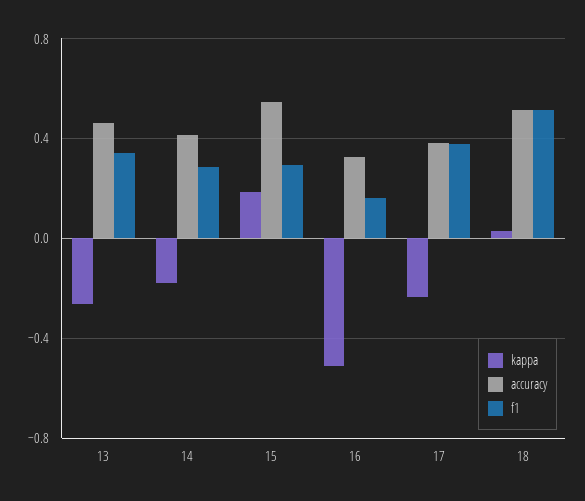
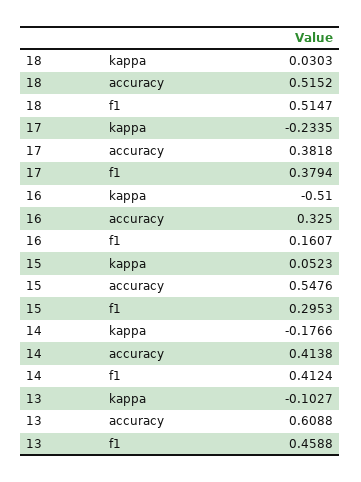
  {
    "kappa": {
-     "13": -0.25,
+     "13": -0.1027,
      "14": -0.1766,
-     "15": 0.2,
+     "15": 0.0523,
      "16": -0.51,
      "17": -0.2335,
      "18": 0.0303
    },
    "accuracy": {
-     "13": 0.45,
+     "13": 0.6088,
      "14": 0.4138,
      "15": 0.5476,
      "16": 0.325,
      "17": 0.3818,
      "18": 0.5152
    },
    "f1": {
-     "13": 0.35,
+     "13": 0.4588,
-     "14": 0.3,
+     "14": 0.4124,
      "15": 0.2953,
      "16": 0.1607,
      "17": 0.3794,
      "18": 0.5147
    }
  }

